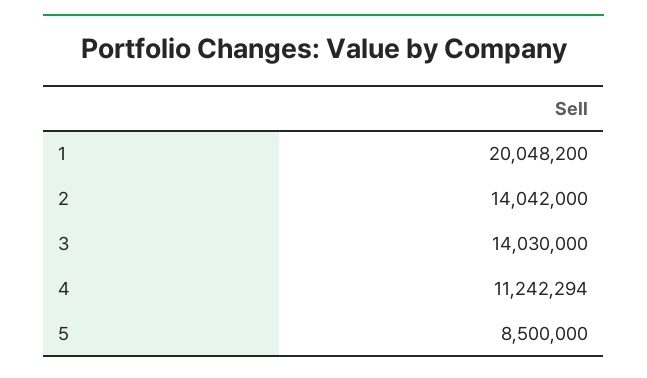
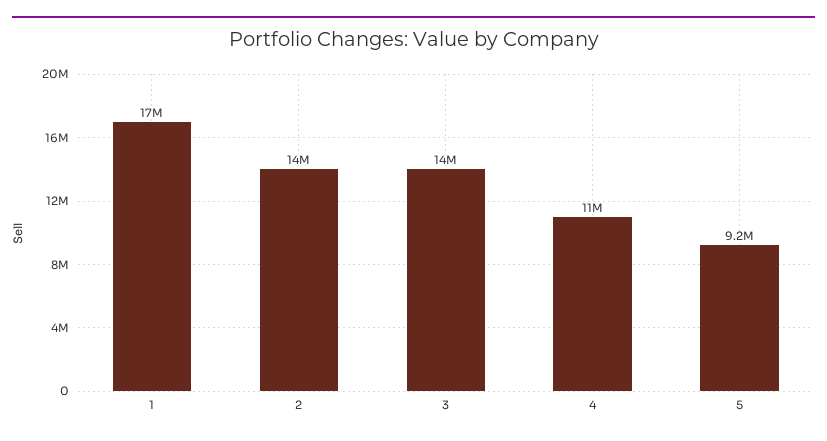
  {
-   "1": 20048200,
+   "1": 17000000,
    "2": 14042000,
    "3": 14030000,
    "4": 11242294,
-   "5": 8500000
+   "5": 9200000
  }

